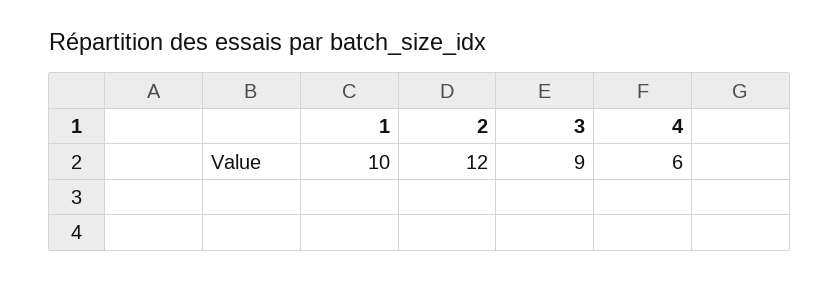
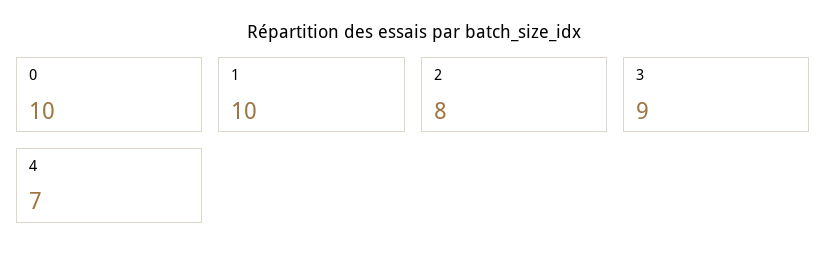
  {
    "1": 10,
-   "2": 12,
+   "2": 8,
    "3": 9,
-   "4": 6
+   "4": 7,
+   "0": 10
  }

